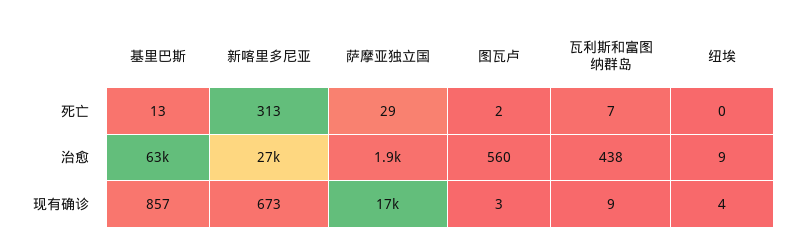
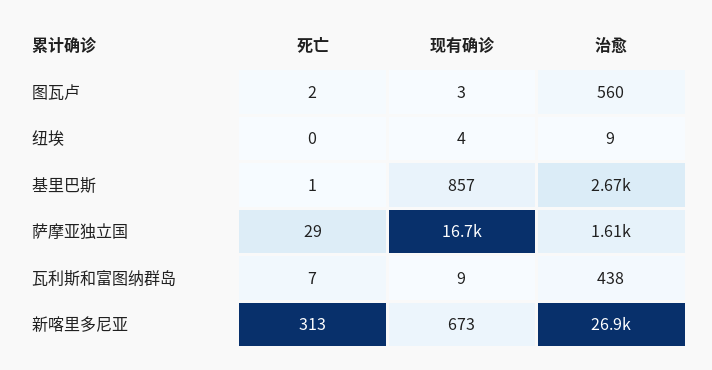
  {
    "基里巴斯": {
-     "死亡": 13,
+     "死亡": 1,
-     "治愈": 63000,
+     "治愈": 2670,
      "现有确诊": 857
    },
    "新喀里多尼亚": {
      "死亡": 313,
      "治愈": 26900,
      "现有确诊": 673
    },
    "萨摩亚独立国": {
      "死亡": 29,
-     "治愈": 1900,
+     "治愈": 1610,
      "现有确诊": 16700
    },
    "图瓦卢": {
      "死亡": 2,
      "治愈": 560,
      "现有确诊": 3
    },
    "瓦利斯和富图纳群岛": {
      "死亡": 7,
      "治愈": 438,
      "现有确诊": 9
    },
    "纽埃": {
      "死亡": 0,
      "治愈": 9,
      "现有确诊": 4
    }
  }

